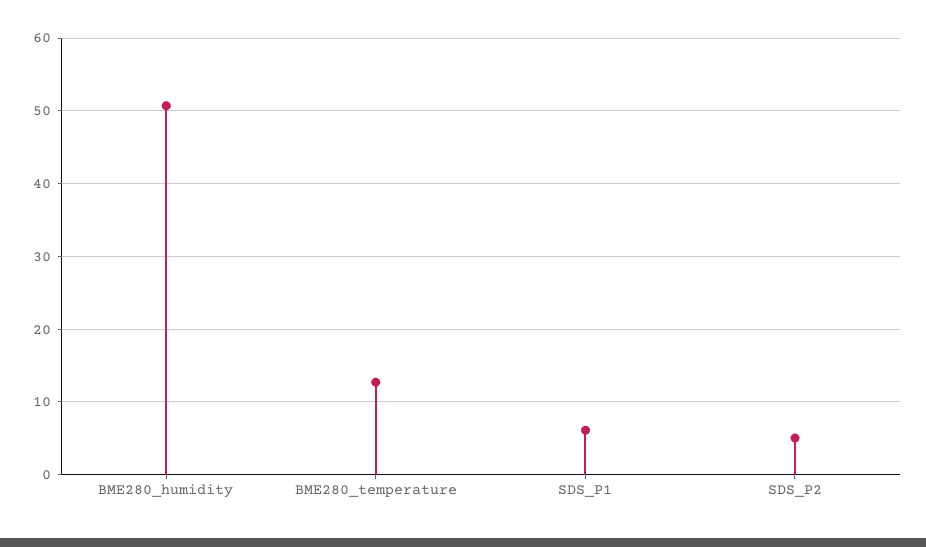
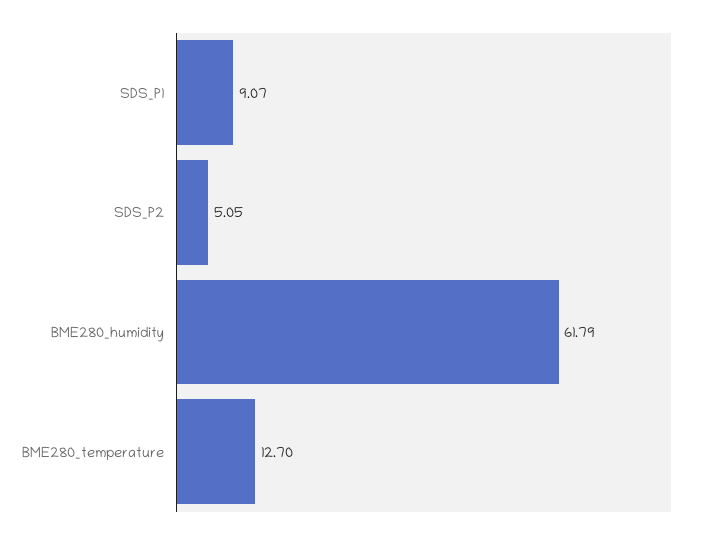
  {
-   "BME280_humidity": 51,
+   "BME280_humidity": 61.79,
    "BME280_temperature": 12.7,
-   "SDS_P1": 6,
+   "SDS_P1": 9.07,
    "SDS_P2": 5.05
  }

